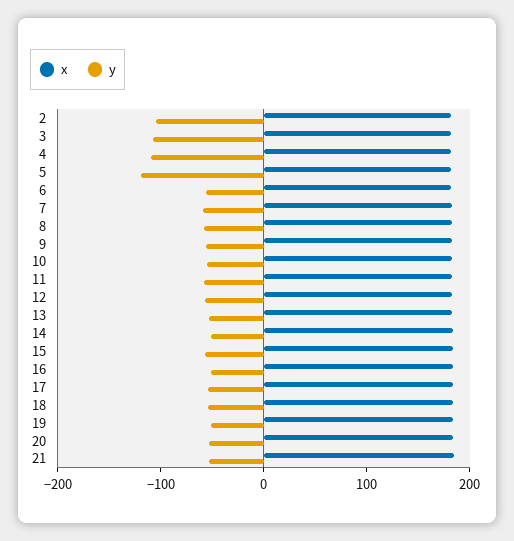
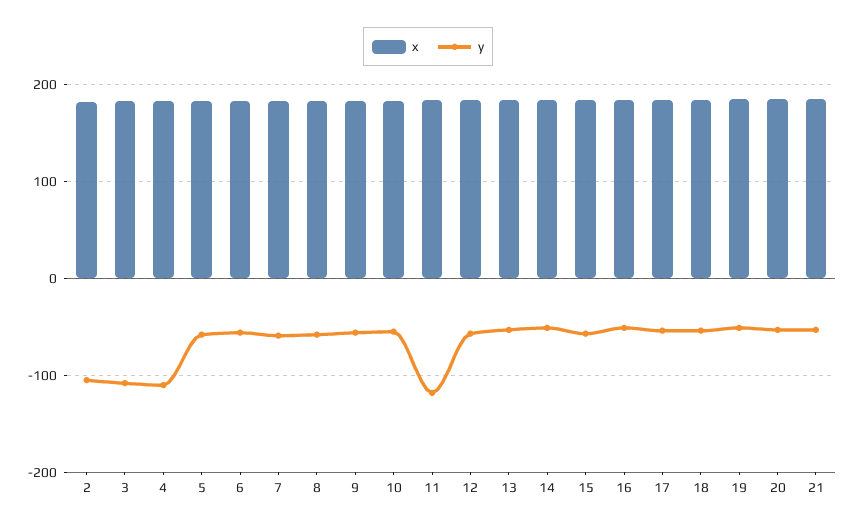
  {
    "x": {
      "2": 180,
      "3": 180,
      "4": 180,
      "5": 180,
      "6": 180,
      "7": 180,
      "8": 180,
      "9": 180,
      "10": 180,
      "11": 180,
      "12": 180,
      "13": 180,
      "14": 180,
      "15": 180,
      "16": 180,
      "17": 180,
      "18": 180,
      "19": 180,
      "20": 180,
      "21": 180
    },
    "y": {
      "2": -110,
      "3": -110,
      "4": -110,
-     "5": -120,
+     "5": -60,
      "6": -60,
      "7": -60,
      "8": -60,
      "9": -60,
      "10": -60,
-     "11": -60,
+     "11": -120,
      "12": -60,
      "13": -50,
      "14": -50,
      "15": -60,
      "16": -50,
      "17": -50,
      "18": -50,
      "19": -50,
      "20": -50,
      "21": -50
    }
  }

